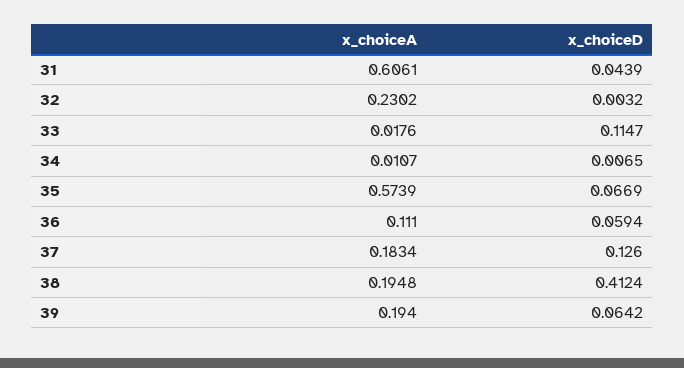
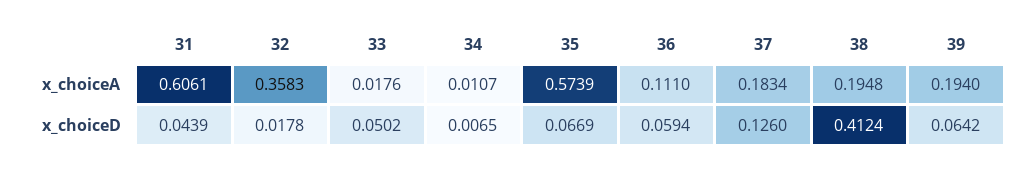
  {
    "x_choiceA": {
      "31": 0.6061,
-     "32": 0.2302,
+     "32": 0.3583,
      "33": 0.0176,
      "34": 0.0107,
      "35": 0.5739,
      "36": 0.111,
      "37": 0.1834,
      "38": 0.1948,
      "39": 0.194
    },
    "x_choiceD": {
      "31": 0.0439,
-     "32": 0.0032,
+     "32": 0.0178,
-     "33": 0.1147,
+     "33": 0.0502,
      "34": 0.0065,
      "35": 0.0669,
      "36": 0.0594,
      "37": 0.126,
      "38": 0.4124,
      "39": 0.0642
    }
  }

